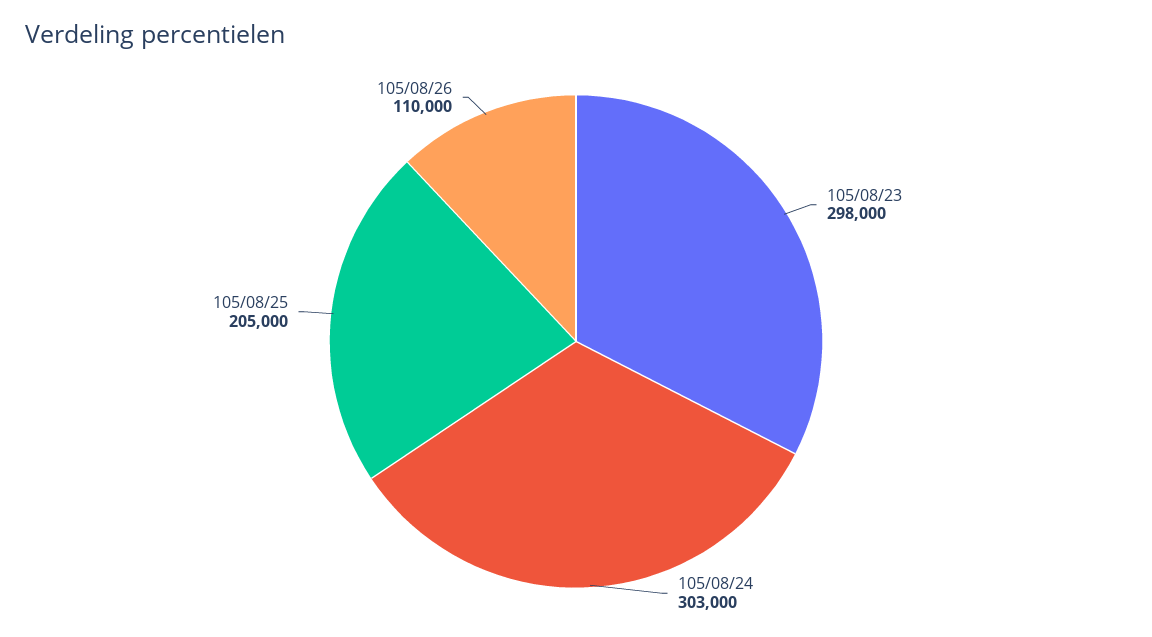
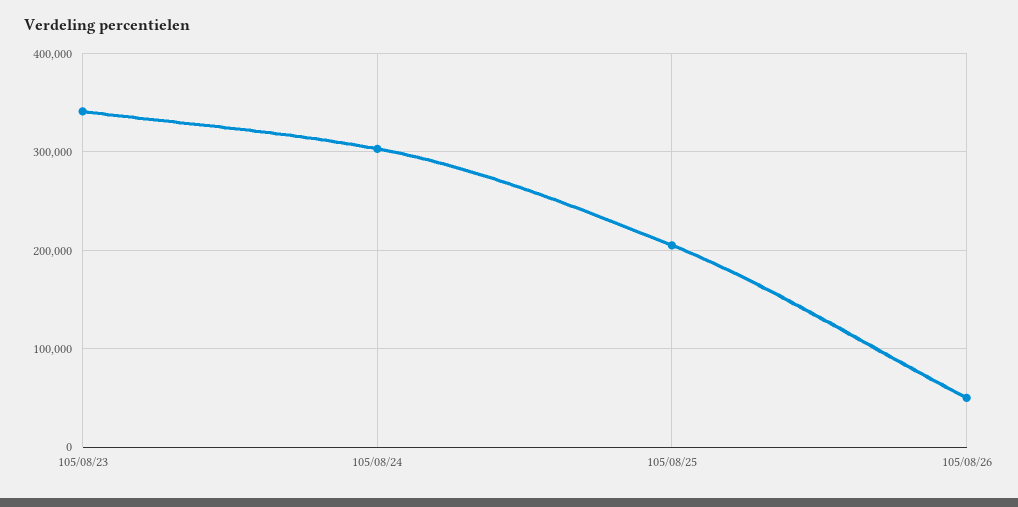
  {
-   "105/08/23": 298000,
+   "105/08/23": 340000,
    "105/08/24": 303000,
    "105/08/25": 205000,
-   "105/08/26": 110000
+   "105/08/26": 50000
  }

